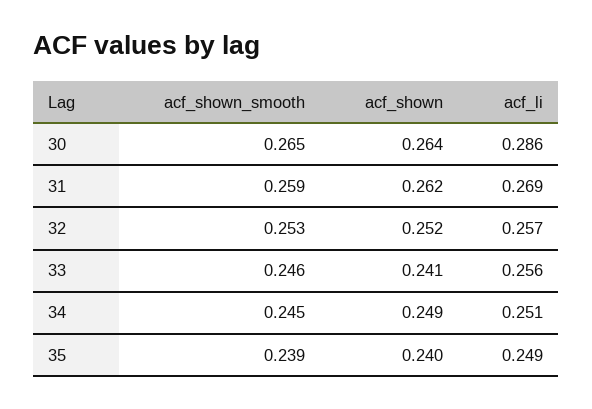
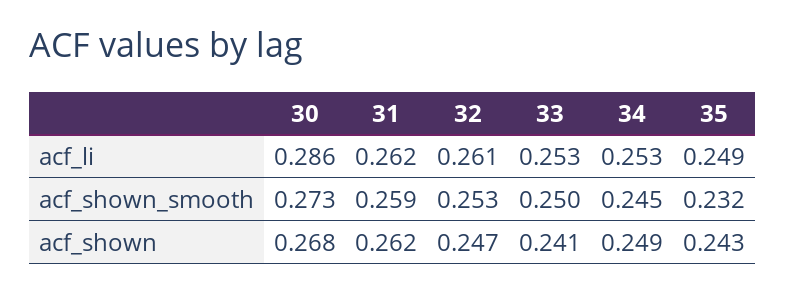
  {
    "acf_shown_smooth": {
-     "30": 0.265,
+     "30": 0.273,
      "31": 0.259,
      "32": 0.253,
-     "33": 0.246,
+     "33": 0.25,
      "34": 0.245,
-     "35": 0.239
+     "35": 0.232
    },
    "acf_shown": {
-     "30": 0.264,
+     "30": 0.268,
      "31": 0.262,
-     "32": 0.252,
+     "32": 0.247,
      "33": 0.241,
      "34": 0.249,
-     "35": 0.24
+     "35": 0.243
    },
    "acf_li": {
      "30": 0.286,
-     "31": 0.269,
+     "31": 0.262,
-     "32": 0.257,
+     "32": 0.261,
-     "33": 0.256,
+     "33": 0.253,
-     "34": 0.251,
+     "34": 0.253,
      "35": 0.249
    }
  }

